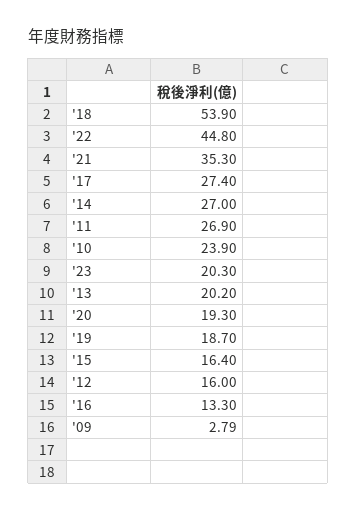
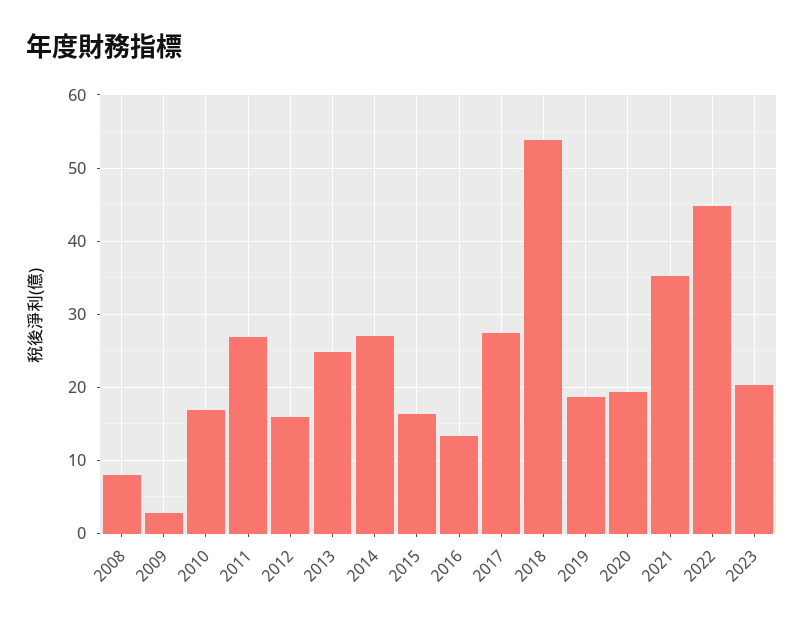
  {
    "'18": 53.9,
    "'22": 44.8,
    "'21": 35.3,
    "'17": 27.4,
    "'14": 27,
    "'11": 26.9,
-   "'10": 23.9,
+   "'10": 17,
    "'23": 20.3,
-   "'13": 20.2,
+   "'13": 25,
    "'20": 19.3,
    "'19": 18.7,
    "'15": 16.4,
    "'12": 16,
    "'16": 13.3,
-   "'09": 2.79
+   "'09": 2.79,
+   "2008": 8
  }

